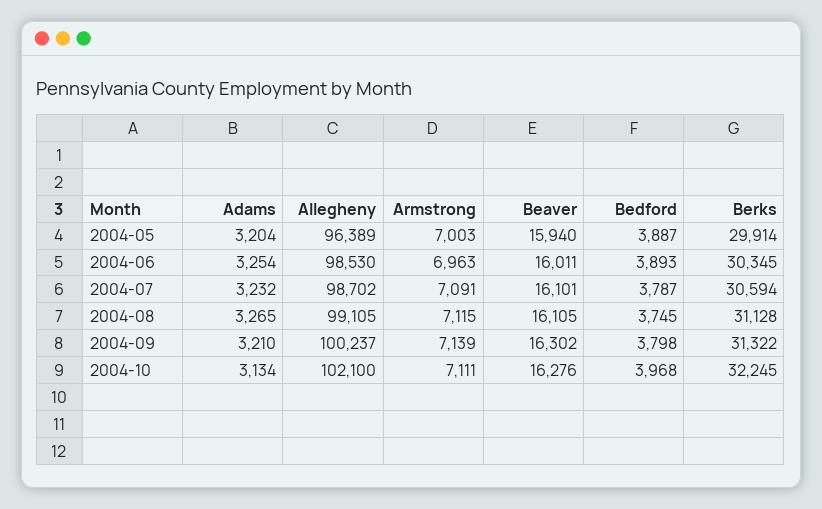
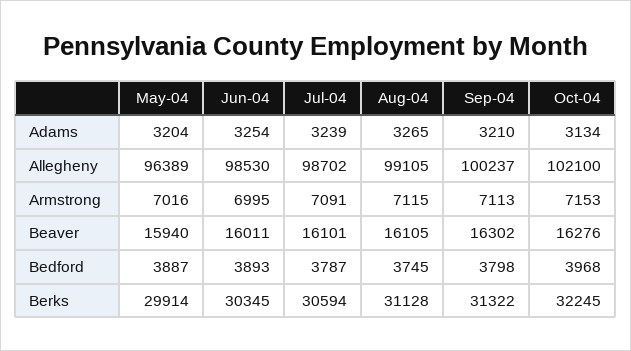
  {
    "Adams": {
      "2004-05": 3204,
      "2004-06": 3254,
-     "2004-07": 3232,
+     "2004-07": 3239,
      "2004-08": 3265,
      "2004-09": 3210,
      "2004-10": 3134
    },
    "Allegheny": {
      "2004-05": 96389,
      "2004-06": 98530,
      "2004-07": 98702,
      "2004-08": 99105,
      "2004-09": 100237,
      "2004-10": 102100
    },
    "Armstrong": {
-     "2004-05": 7003,
+     "2004-05": 7016,
-     "2004-06": 6963,
+     "2004-06": 6995,
      "2004-07": 7091,
      "2004-08": 7115,
-     "2004-09": 7139,
+     "2004-09": 7113,
-     "2004-10": 7111
+     "2004-10": 7153
    },
    "Beaver": {
      "2004-05": 15940,
      "2004-06": 16011,
      "2004-07": 16101,
      "2004-08": 16105,
      "2004-09": 16302,
      "2004-10": 16276
    },
    "Bedford": {
      "2004-05": 3887,
      "2004-06": 3893,
      "2004-07": 3787,
      "2004-08": 3745,
      "2004-09": 3798,
      "2004-10": 3968
    },
    "Berks": {
      "2004-05": 29914,
      "2004-06": 30345,
      "2004-07": 30594,
      "2004-08": 31128,
      "2004-09": 31322,
      "2004-10": 32245
    }
  }

